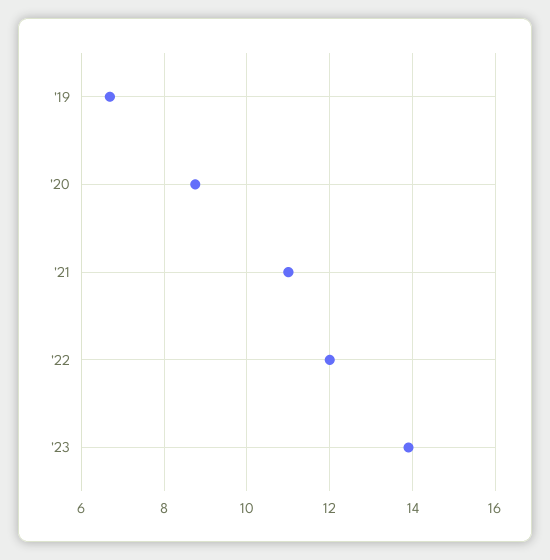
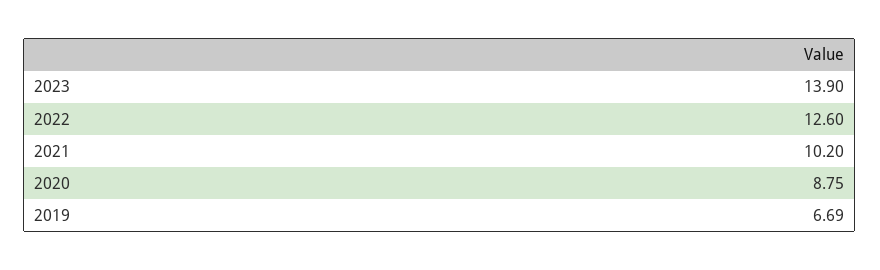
  {
    "'19": 6.69,
    "'20": 8.75,
-   "'21": 11,
+   "'21": 10.2,
-   "'22": 12,
+   "'22": 12.6,
    "'23": 13.9
  }

